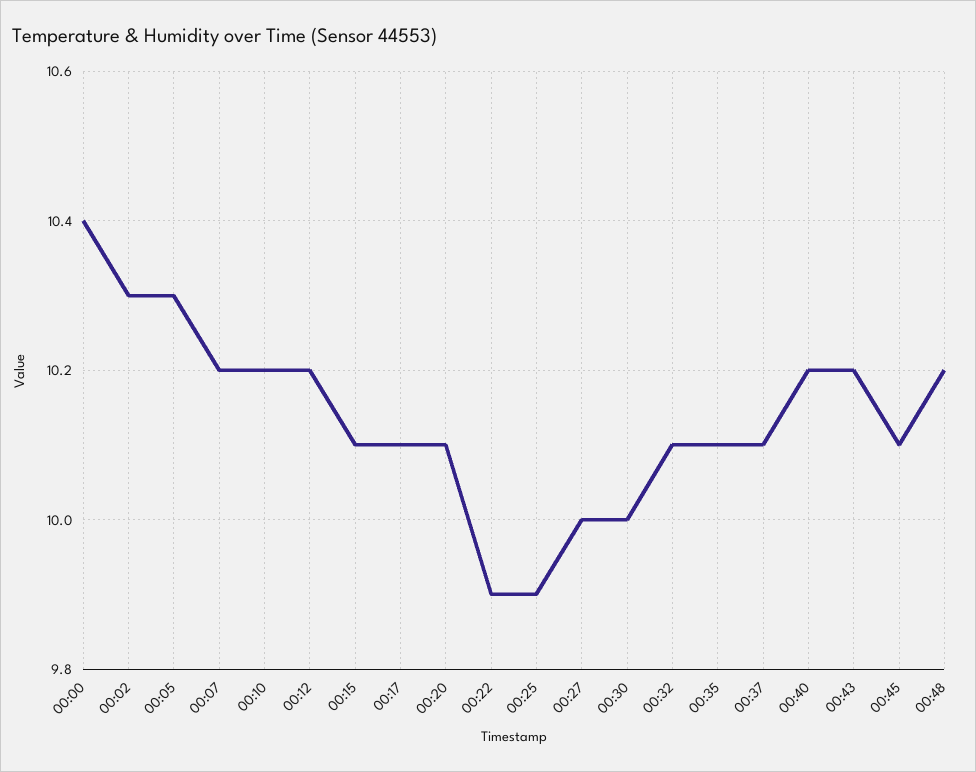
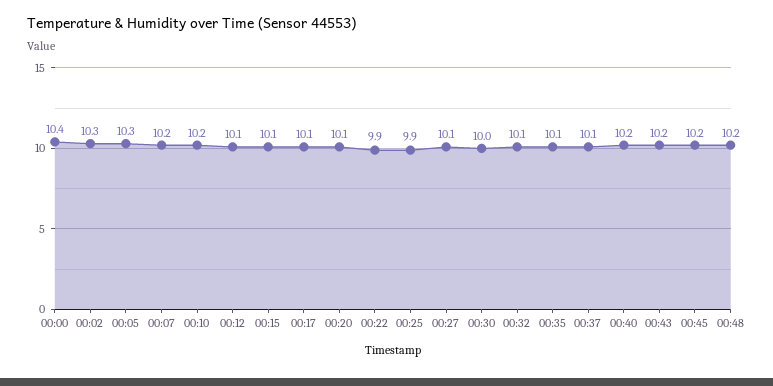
  {
    "00:00": 10.4,
    "00:02": 10.3,
    "00:05": 10.3,
    "00:07": 10.2,
    "00:10": 10.2,
-   "00:12": 10.2,
+   "00:12": 10.1,
    "00:15": 10.1,
    "00:17": 10.1,
    "00:20": 10.1,
    "00:22": 9.9,
    "00:25": 9.9,
-   "00:27": 10,
+   "00:27": 10.1,
    "00:30": 10,
    "00:32": 10.1,
    "00:35": 10.1,
    "00:37": 10.1,
    "00:40": 10.2,
    "00:43": 10.2,
-   "00:45": 10.1,
+   "00:45": 10.2,
    "00:48": 10.2
  }

